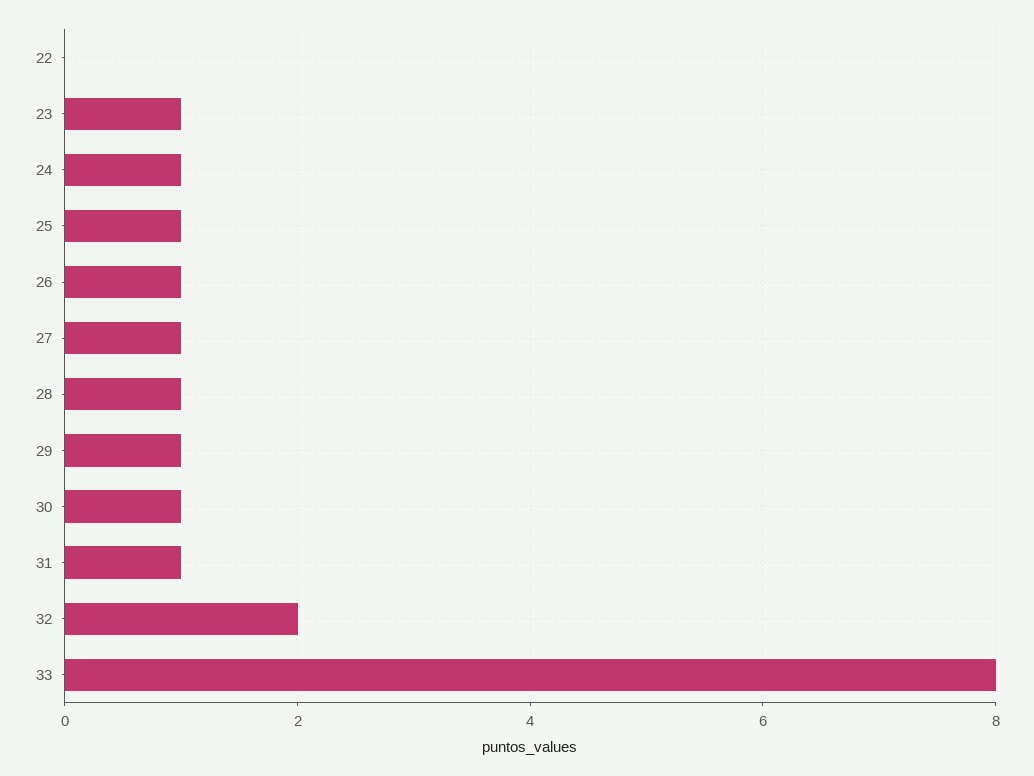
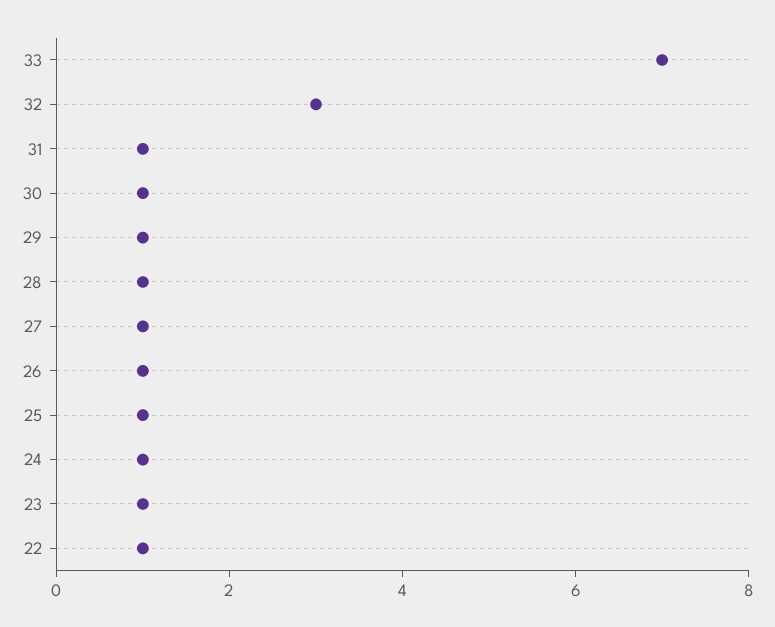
  {
-   "22": 0,
+   "22": 1,
    "23": 1,
    "24": 1,
    "25": 1,
    "26": 1,
    "27": 1,
    "28": 1,
    "29": 1,
    "30": 1,
    "31": 1,
-   "32": 2,
+   "32": 3,
-   "33": 8
+   "33": 7
  }

